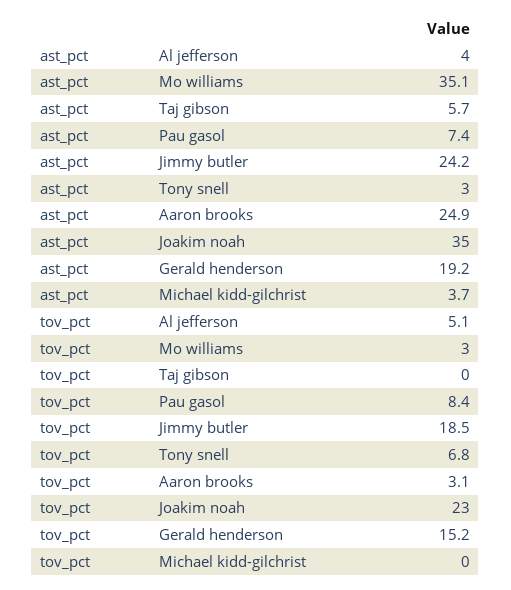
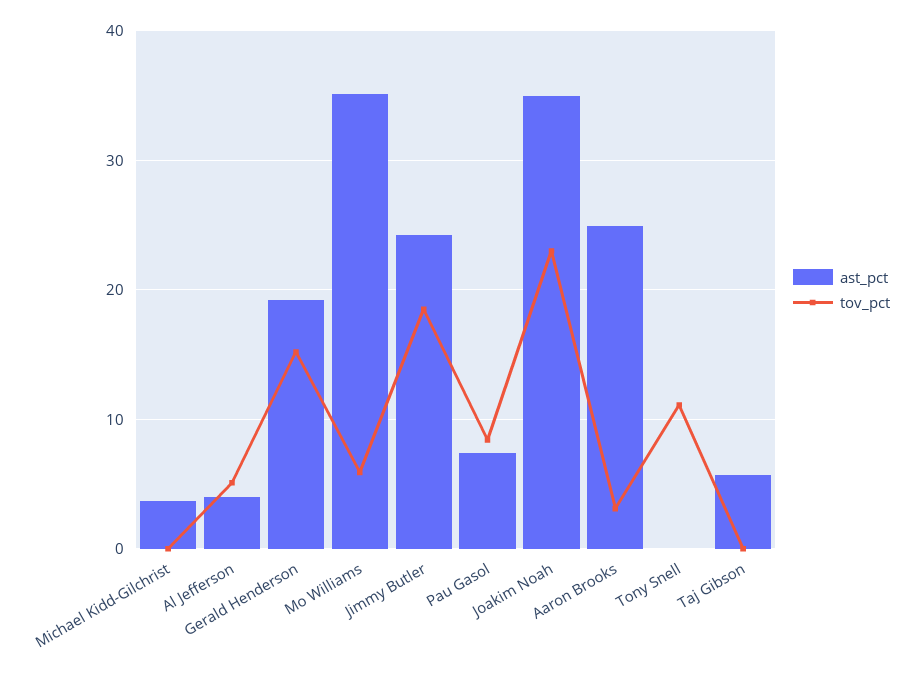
  {
    "ast_pct": {
      "Al jefferson": 4,
      "Mo williams": 35.1,
      "Taj gibson": 5.7,
      "Pau gasol": 7.4,
      "Jimmy butler": 24.2,
-     "Tony snell": 3,
+     "Tony snell": 0,
      "Aaron brooks": 24.9,
      "Joakim noah": 35,
      "Gerald henderson": 19.2,
      "Michael kidd-gilchrist": 3.7
    },
    "tov_pct": {
      "Al jefferson": 5.1,
-     "Mo williams": 3,
+     "Mo williams": 6,
      "Taj gibson": 0,
      "Pau gasol": 8.4,
      "Jimmy butler": 18.5,
-     "Tony snell": 6.8,
+     "Tony snell": 11,
      "Aaron brooks": 3.1,
      "Joakim noah": 23,
      "Gerald henderson": 15.2,
      "Michael kidd-gilchrist": 0
    }
  }

